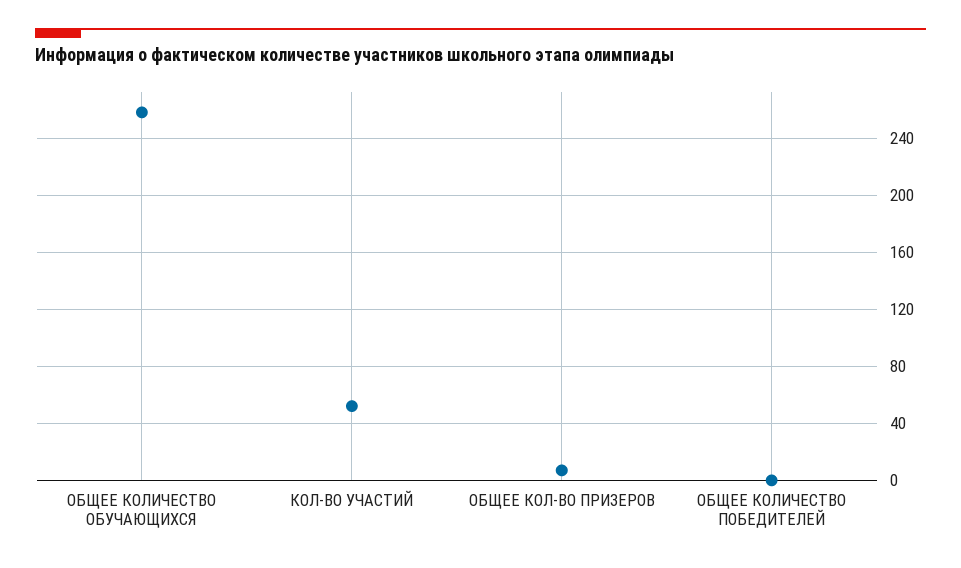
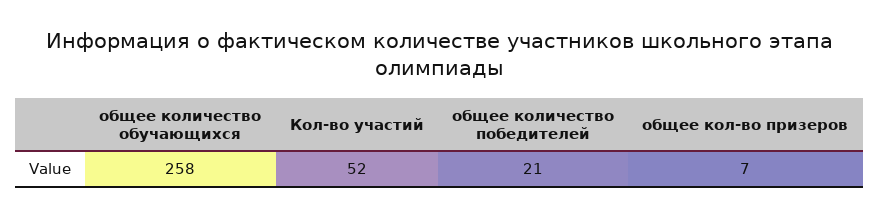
  {
    "ОБЩЕЕ КОЛИЧЕСТВО ОБУЧАЮЩИХСЯ": 258,
    "КОЛ-ВО УЧАСТИЙ": 52,
    "ОБЩЕЕ КОЛ-ВО ПРИЗЕРОВ": 7,
-   "ОБЩЕЕ КОЛИЧЕСТВО ПОБЕДИТЕЛЕЙ": 0
+   "ОБЩЕЕ КОЛИЧЕСТВО ПОБЕДИТЕЛЕЙ": 21
  }

